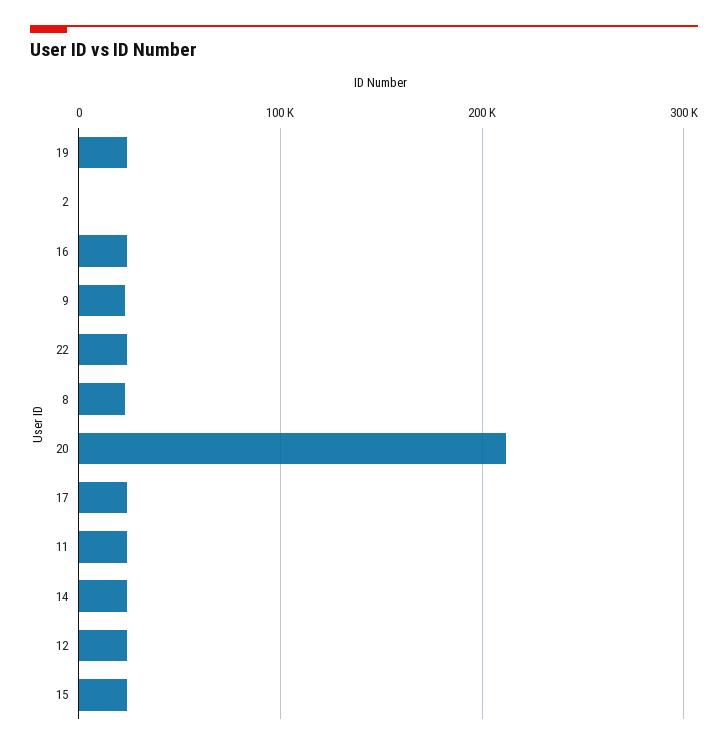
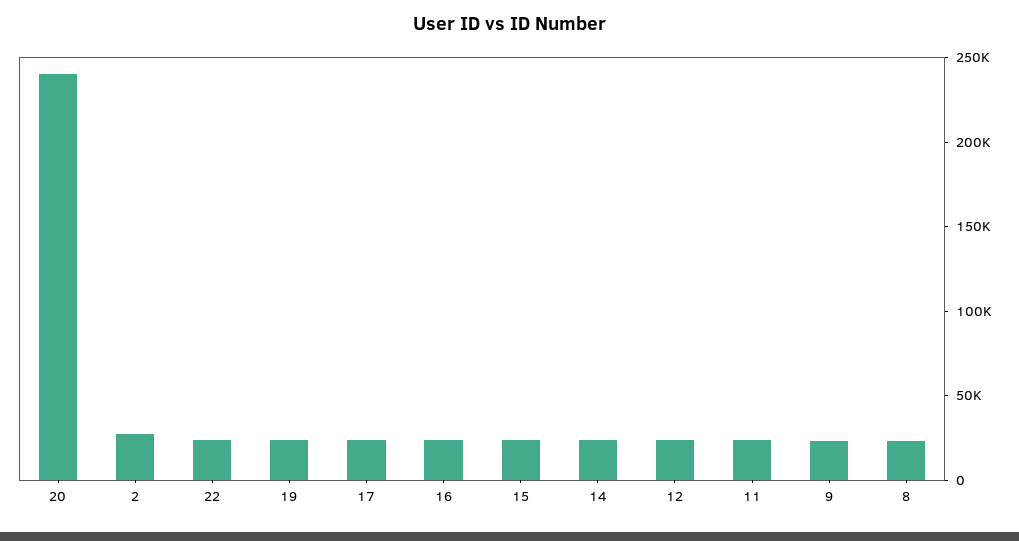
  {
    "19": 20000,
-   "2": 0,
+   "2": 30000,
    "16": 20000,
    "9": 20000,
    "22": 20000,
    "8": 20000,
-   "20": 210000,
+   "20": 240000,
    "17": 20000,
    "11": 20000,
    "14": 20000,
    "12": 20000,
    "15": 20000
  }

